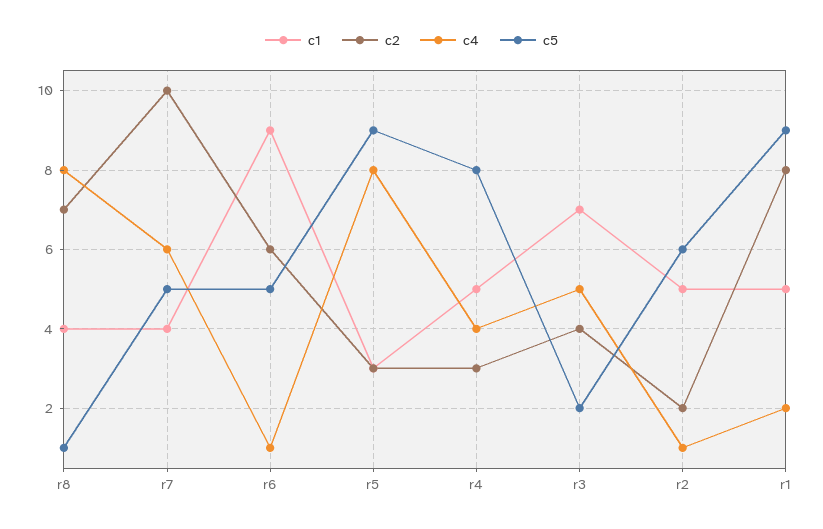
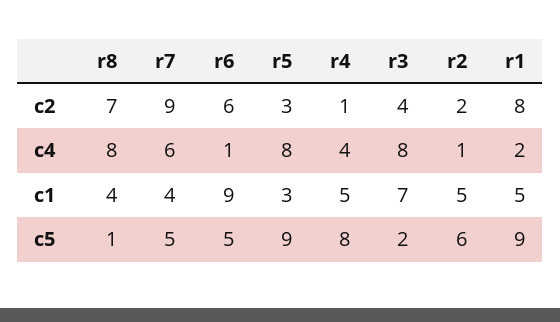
  {
    "c1": {
      "r8": 4,
      "r7": 4,
      "r6": 9,
      "r5": 3,
      "r4": 5,
      "r3": 7,
      "r2": 5,
      "r1": 5
    },
    "c2": {
      "r8": 7,
-     "r7": 10,
+     "r7": 9,
      "r6": 6,
      "r5": 3,
-     "r4": 3,
+     "r4": 1,
      "r3": 4,
      "r2": 2,
      "r1": 8
    },
    "c4": {
      "r8": 8,
      "r7": 6,
      "r6": 1,
      "r5": 8,
      "r4": 4,
-     "r3": 5,
+     "r3": 8,
      "r2": 1,
      "r1": 2
    },
    "c5": {
      "r8": 1,
      "r7": 5,
      "r6": 5,
      "r5": 9,
      "r4": 8,
      "r3": 2,
      "r2": 6,
      "r1": 9
    }
  }

